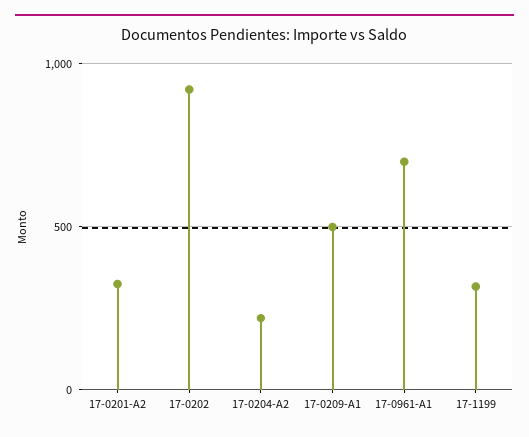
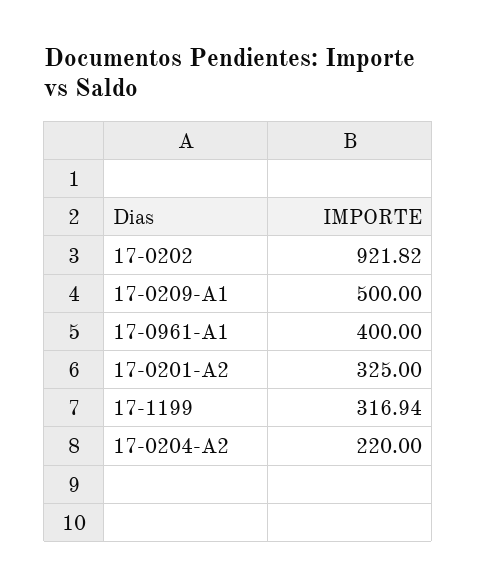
  {
    "17-0201-A2": 325,
    "17-0202": 921.82,
    "17-0204-A2": 220,
    "17-0209-A1": 500,
-   "17-0961-A1": 700,
+   "17-0961-A1": 400,
    "17-1199": 316.94
  }

